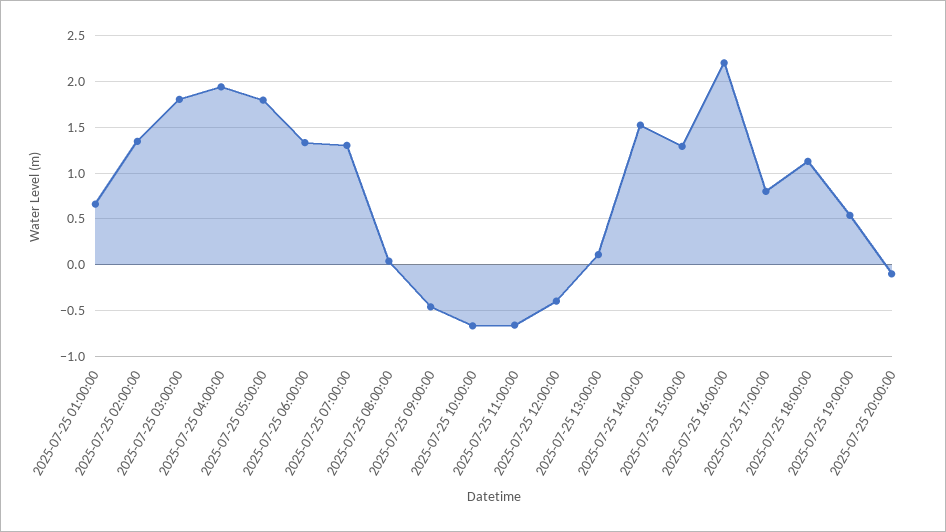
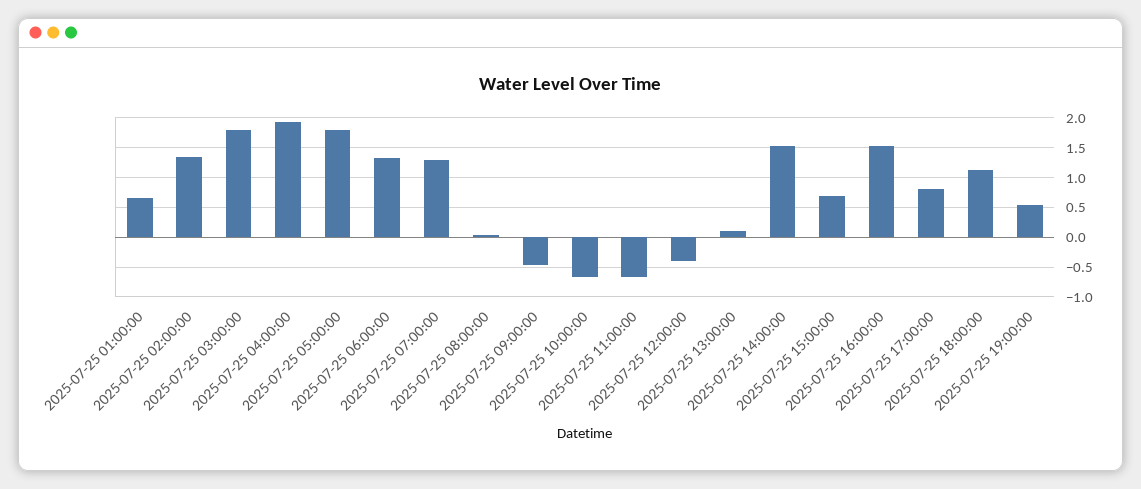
  {
    "2025-07-25 01:00:00": 0.7,
    "2025-07-25 02:00:00": 1.3,
    "2025-07-25 03:00:00": 1.8,
    "2025-07-25 04:00:00": 1.9,
    "2025-07-25 05:00:00": 1.8,
    "2025-07-25 06:00:00": 1.3,
    "2025-07-25 07:00:00": 1.3,
    "2025-07-25 08:00:00": 0,
    "2025-07-25 09:00:00": -0.5,
    "2025-07-25 10:00:00": -0.7,
    "2025-07-25 11:00:00": -0.7,
    "2025-07-25 12:00:00": -0.4,
    "2025-07-25 13:00:00": 0.1,
    "2025-07-25 14:00:00": 1.5,
-   "2025-07-25 15:00:00": 1.3,
+   "2025-07-25 15:00:00": 0.75,
-   "2025-07-25 16:00:00": 2.2,
+   "2025-07-25 16:00:00": 1.5,
    "2025-07-25 17:00:00": 0.8,
    "2025-07-25 18:00:00": 1.1,
-   "2025-07-25 19:00:00": 0.5,
+   "2025-07-25 19:00:00": 0.5
-   "2025-07-25 20:00:00": -0.1
  }

